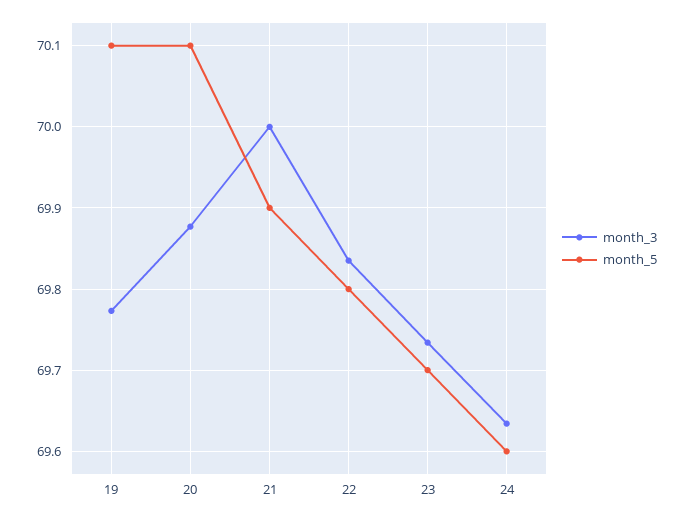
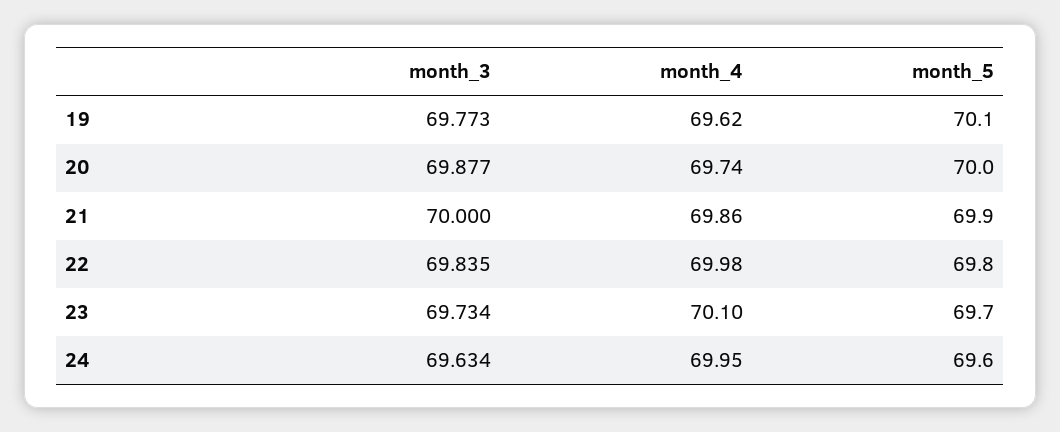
  {
    "month_3": {
      "19": 69.773,
      "20": 69.877,
      "21": 70,
      "22": 69.835,
      "23": 69.734,
      "24": 69.634
    },
    "month_5": {
      "19": 70.1,
-     "20": 70.1,
+     "20": 70,
      "21": 69.9,
      "22": 69.8,
      "23": 69.7,
      "24": 69.6
-   }
+   },
+   "month_4": {
+     "19": 69.62,
+     "20": 69.74,
+     "21": 69.86,
+     "22": 69.98,
+     "23": 70.1,
+     "24": 69.95
+   }
  }

